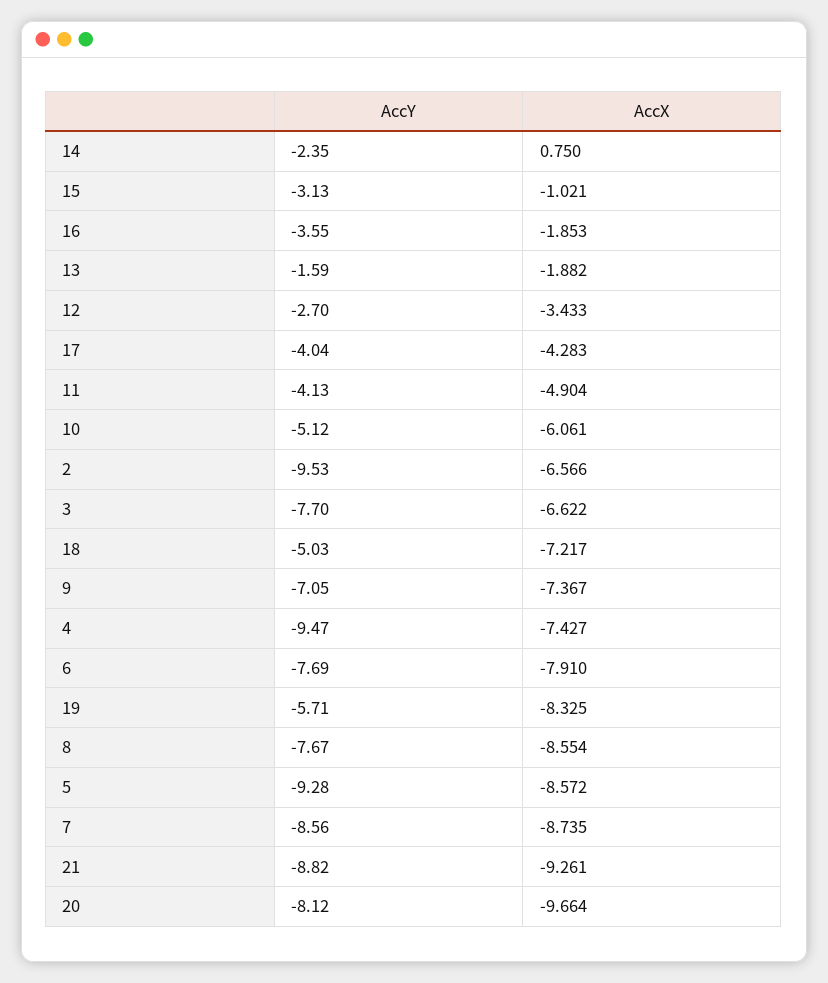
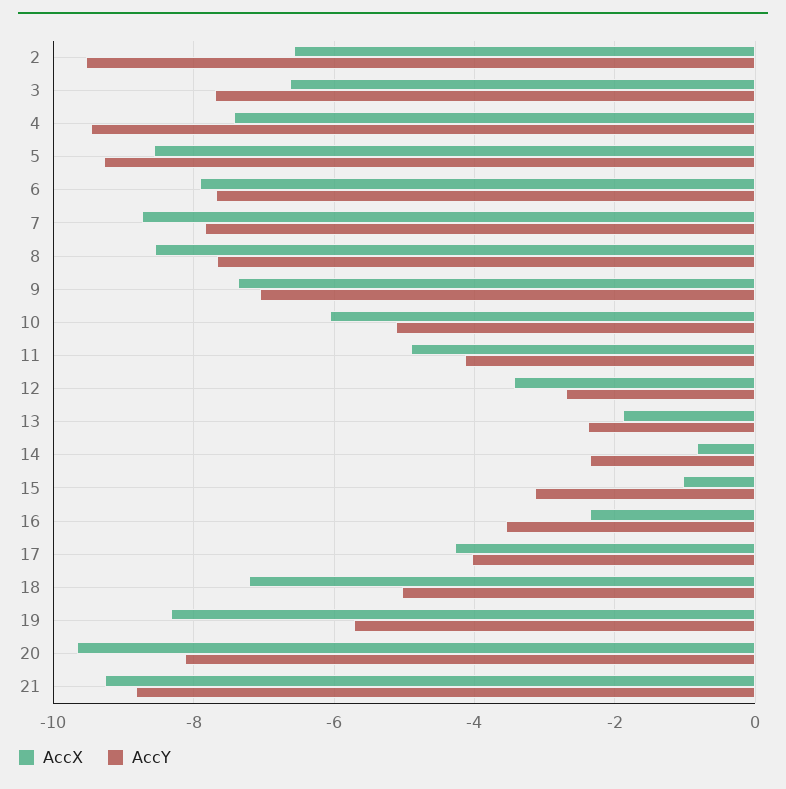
  {
    "AccY": {
      "14": -2.35,
      "15": -3.13,
      "16": -3.55,
-     "13": -1.59,
+     "13": -2.4,
      "12": -2.7,
      "17": -4.04,
      "11": -4.13,
      "10": -5.12,
      "2": -9.53,
      "3": -7.7,
      "18": -5.03,
      "9": -7.05,
      "4": -9.47,
      "6": -7.69,
      "19": -5.71,
      "8": -7.67,
      "5": -9.28,
-     "7": -8.56,
+     "7": -7.8,
      "21": -8.82,
      "20": -8.12
    },
    "AccX": {
-     "14": 0.75,
+     "14": -0.8,
      "15": -1.021,
-     "16": -1.853,
+     "16": -2.4,
      "13": -1.882,
      "12": -3.433,
      "17": -4.283,
      "11": -4.904,
      "10": -6.061,
      "2": -6.566,
      "3": -6.622,
      "18": -7.217,
      "9": -7.367,
      "4": -7.427,
      "6": -7.91,
      "19": -8.325,
      "8": -8.554,
      "5": -8.572,
      "7": -8.735,
      "21": -9.261,
      "20": -9.664
    }
  }

